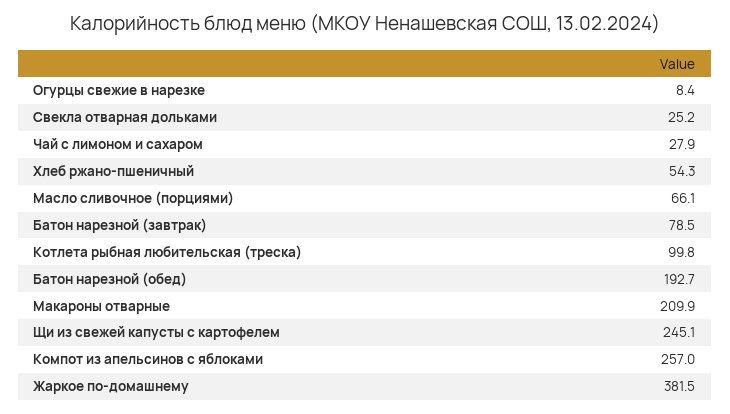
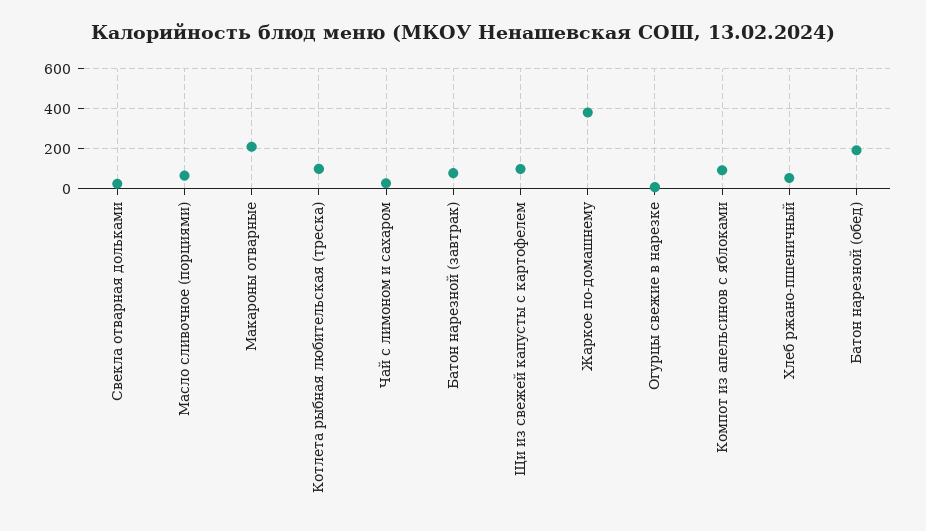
  {
    "Огурцы свежие в нарезке": 8.4,
    "Свекла отварная дольками": 25.2,
    "Чай с лимоном и сахаром": 27.9,
    "Хлеб ржано-пшеничный": 54.3,
    "Масло сливочное (порциями)": 66.1,
    "Батон нарезной (завтрак)": 78.5,
    "Котлета рыбная любительская (треска)": 99.8,
    "Батон нарезной (обед)": 192.7,
    "Макароны отварные": 209.9,
-   "Щи из свежей капусты с картофелем": 245.1,
+   "Щи из свежей капусты с картофелем": 100,
-   "Компот из апельсинов с яблоками": 257,
+   "Компот из апельсинов с яблоками": 100,
    "Жаркое по-домашнему": 381.5
  }

